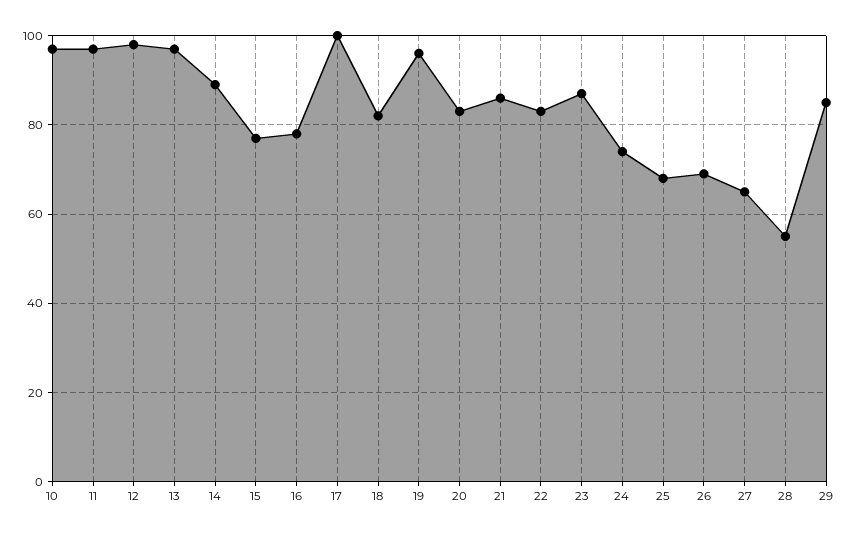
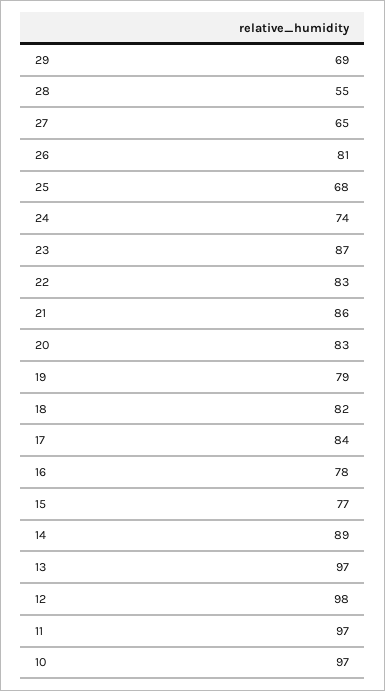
  {
    "10": 97,
    "11": 97,
    "12": 98,
    "13": 97,
    "14": 89,
    "15": 77,
    "16": 78,
-   "17": 100,
+   "17": 84,
    "18": 82,
-   "19": 95,
+   "19": 79,
    "20": 83,
    "21": 86,
    "22": 83,
    "23": 87,
    "24": 74,
    "25": 68,
-   "26": 70,
+   "26": 81,
    "27": 65,
    "28": 55,
-   "29": 85
+   "29": 69
  }

